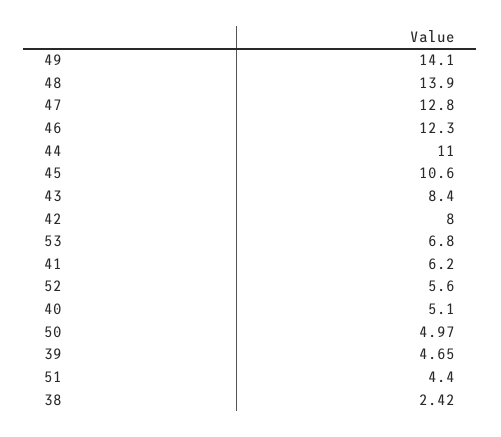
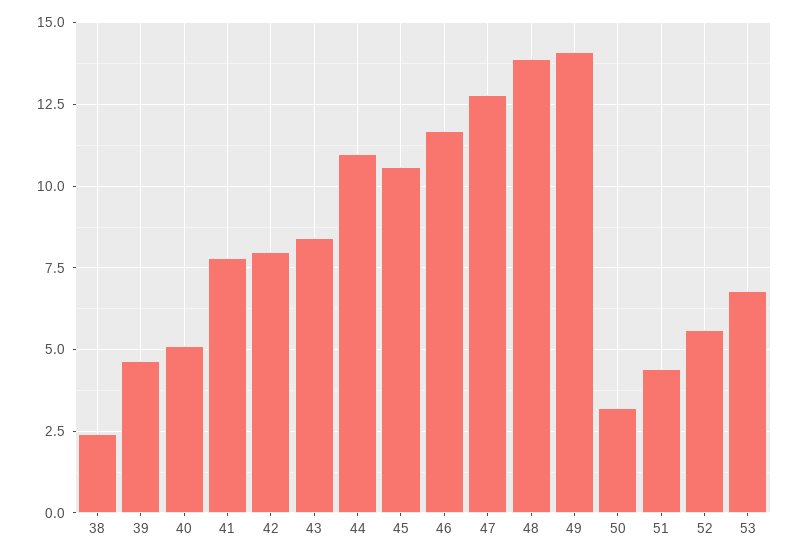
  {
    "49": 14.1,
    "48": 13.9,
    "47": 12.8,
-   "46": 12.3,
+   "46": 11.75,
    "44": 11,
    "45": 10.6,
    "43": 8.4,
    "42": 8,
    "53": 6.8,
-   "41": 6.2,
+   "41": 7.75,
    "52": 5.6,
    "40": 5.1,
-   "50": 4.97,
+   "50": 3.25,
    "39": 4.65,
    "51": 4.4,
    "38": 2.42
  }

